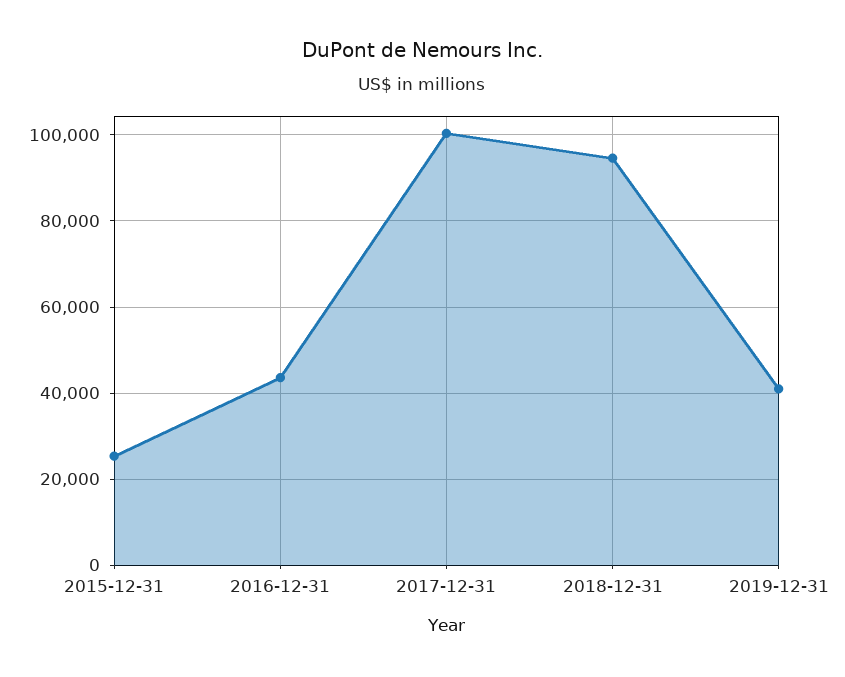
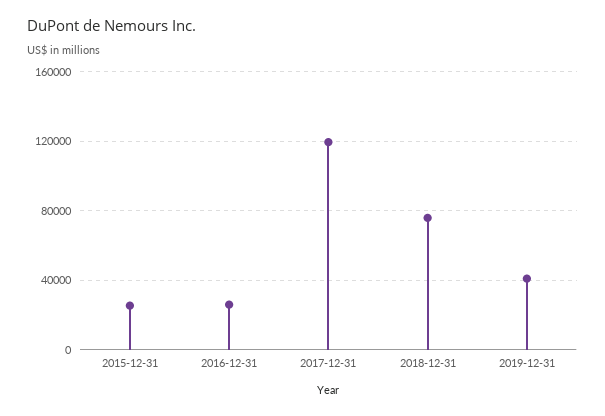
  {
    "2015-12-31": 26000,
-   "2016-12-31": 44000,
+   "2016-12-31": 25000,
-   "2017-12-31": 100000,
+   "2017-12-31": 120000,
-   "2018-12-31": 94000,
+   "2018-12-31": 75000,
    "2019-12-31": 40000
  }

